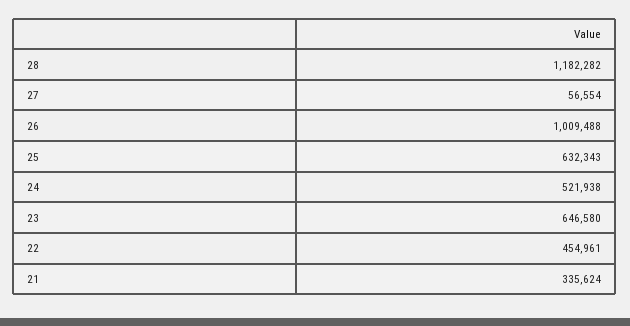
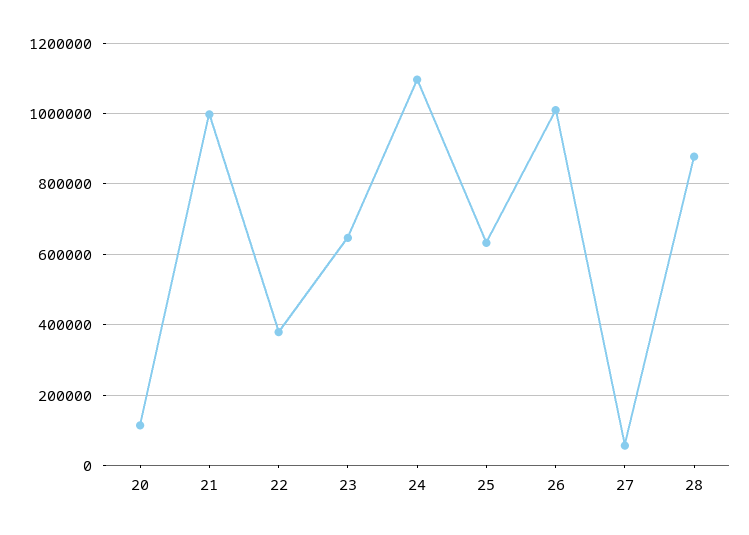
  {
-   "28": 1182282,
+   "28": 880000,
    "27": 56554,
    "26": 1009488,
    "25": 632343,
-   "24": 521938,
+   "24": 1100000,
    "23": 646580,
-   "22": 454961,
+   "22": 380000,
-   "21": 335624
+   "21": 1000000,
+   "20": 120000
  }

